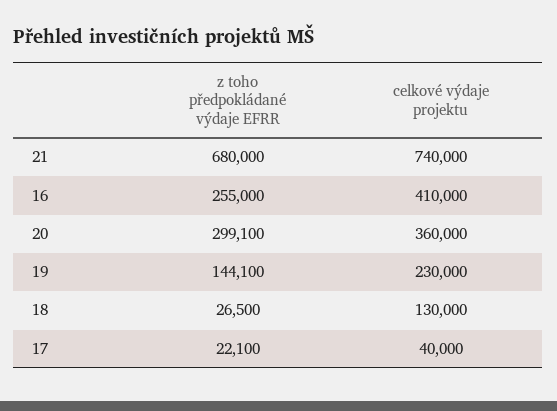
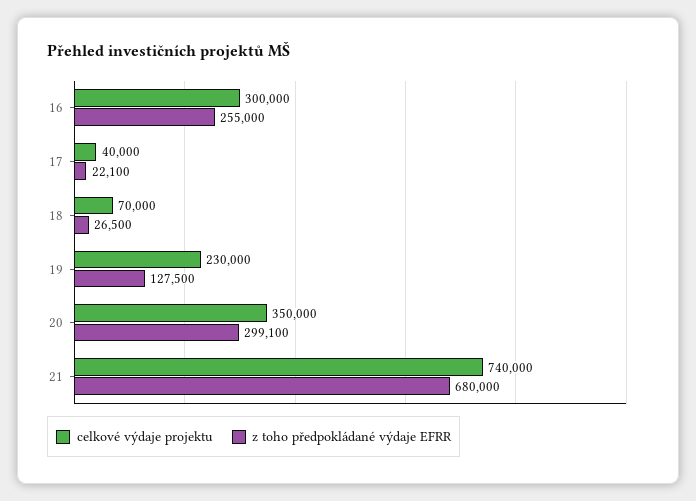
  {
    "z toho předpokládané výdaje EFRR": {
      "21": 680000,
      "16": 255000,
      "20": 299100,
-     "19": 144100,
+     "19": 127500,
      "18": 26500,
      "17": 22100
    },
    "celkové výdaje projektu": {
      "21": 740000,
-     "16": 410000,
+     "16": 300000,
-     "20": 360000,
+     "20": 350000,
      "19": 230000,
-     "18": 130000,
+     "18": 70000,
      "17": 40000
    }
  }

